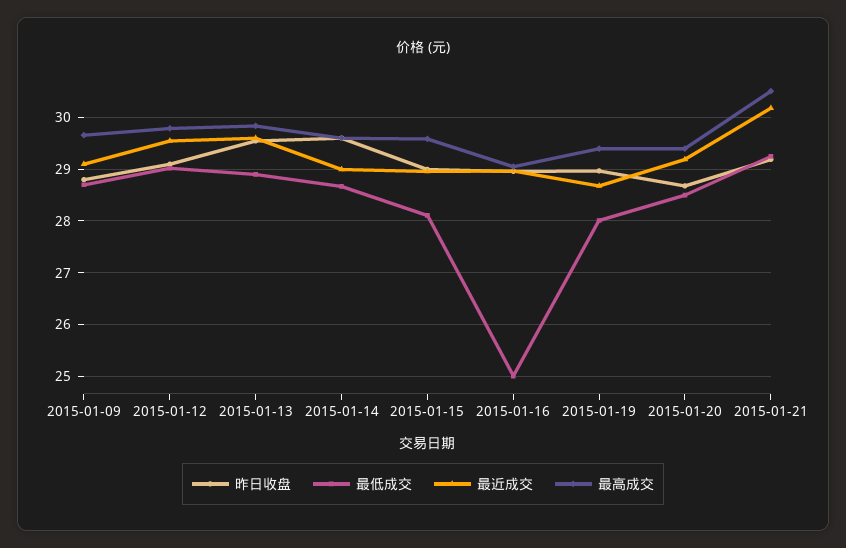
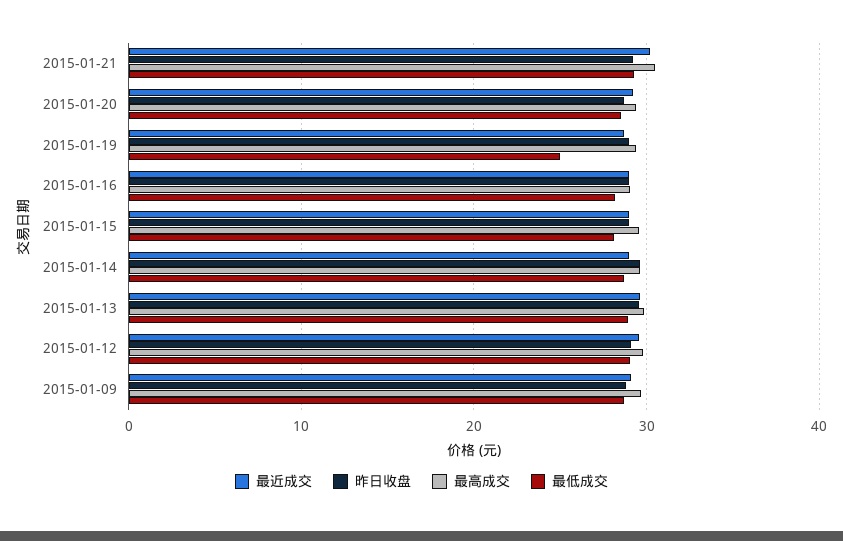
  {
    "昨日收盘": {
      "2015-01-09": 28.8,
      "2015-01-12": 29.2,
      "2015-01-13": 29.6,
      "2015-01-14": 29.6,
      "2015-01-15": 29,
      "2015-01-16": 29,
      "2015-01-19": 29,
      "2015-01-20": 28.6,
      "2015-01-21": 29.2
    },
    "最低成交": {
      "2015-01-09": 28.8,
      "2015-01-12": 29,
      "2015-01-13": 29,
      "2015-01-14": 28.6,
      "2015-01-15": 28.2,
-     "2015-01-16": 25,
+     "2015-01-16": 28,
-     "2015-01-19": 28,
+     "2015-01-19": 25,
      "2015-01-20": 28.6,
      "2015-01-21": 29.2
    },
    "最近成交": {
      "2015-01-09": 29.2,
      "2015-01-12": 29.6,
      "2015-01-13": 29.6,
      "2015-01-14": 29,
      "2015-01-15": 29,
      "2015-01-16": 29,
      "2015-01-19": 28.6,
      "2015-01-20": 29.2,
      "2015-01-21": 30.2
    },
    "最高成交": {
      "2015-01-09": 29.6,
      "2015-01-12": 29.8,
      "2015-01-13": 29.8,
      "2015-01-14": 29.6,
      "2015-01-15": 29.6,
      "2015-01-16": 29,
      "2015-01-19": 29.4,
      "2015-01-20": 29.4,
      "2015-01-21": 30.6
    }
  }

